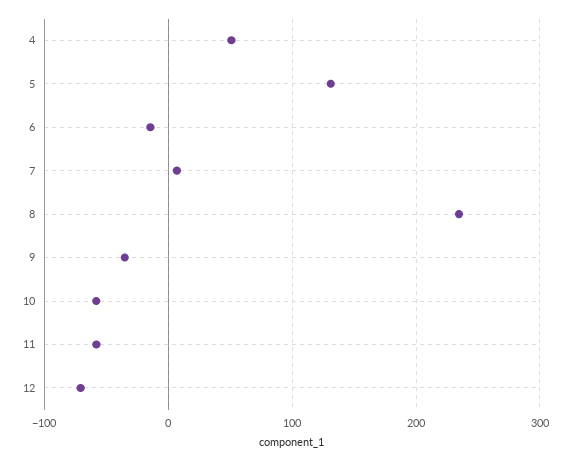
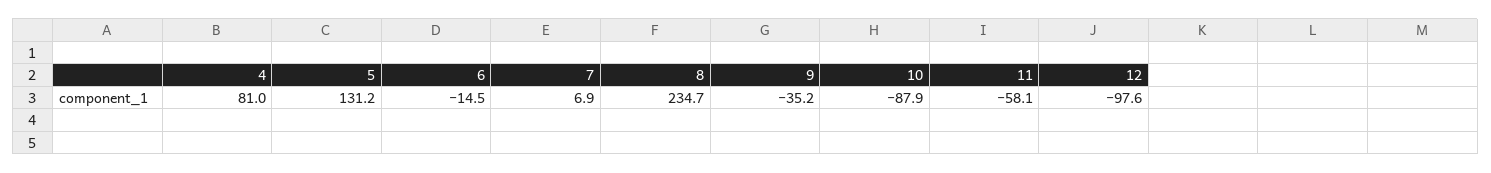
  {
-   "4": 50,
+   "4": 81,
    "5": 131.2,
    "6": -14.5,
    "7": 6.9,
    "8": 234.7,
    "9": -35.2,
-   "10": -60,
+   "10": -87.9,
    "11": -58.1,
-   "12": -70
+   "12": -97.6
  }

